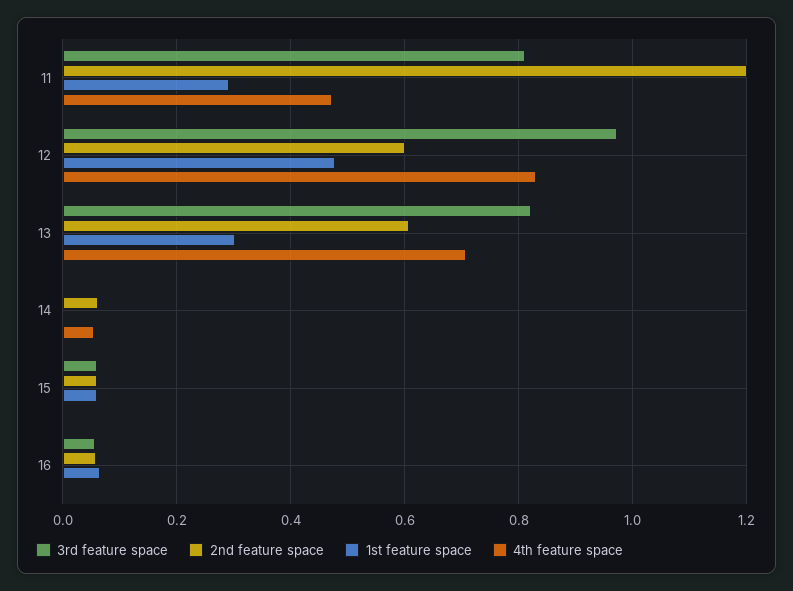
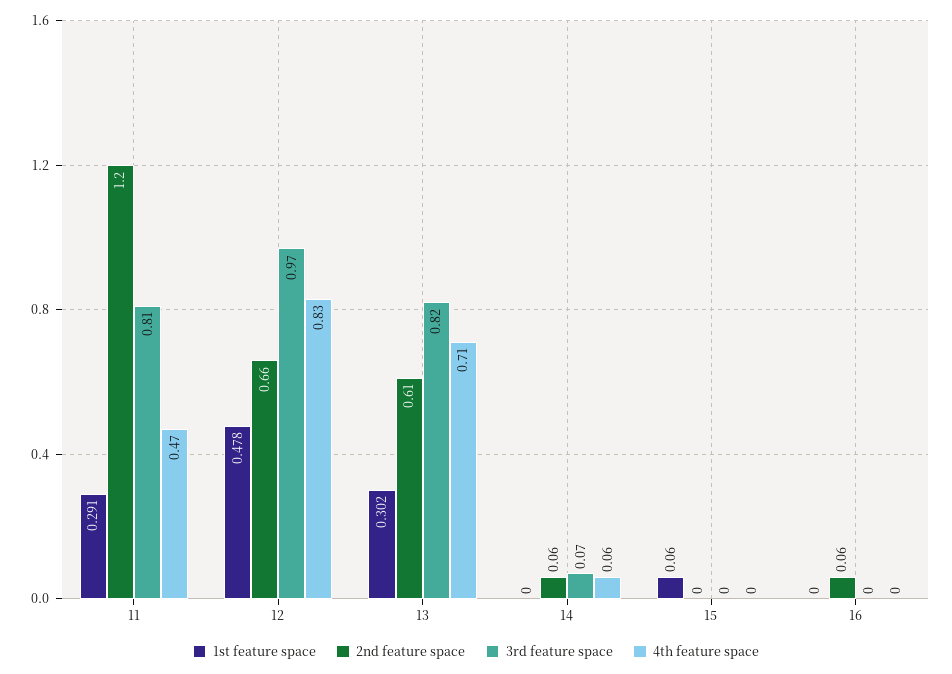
  {
    "3rd feature space": {
      "11": 0.81,
      "12": 0.97,
      "13": 0.82,
-     "14": 0,
+     "14": 0.07,
-     "15": 0.06,
+     "15": 0,
-     "16": 0.06
+     "16": 0
    },
    "2nd feature space": {
      "11": 1.2,
-     "12": 0.6,
+     "12": 0.66,
      "13": 0.61,
      "14": 0.06,
-     "15": 0.06,
+     "15": 0,
      "16": 0.06
    },
    "1st feature space": {
      "11": 0.291,
      "12": 0.478,
      "13": 0.302,
      "14": 0,
      "15": 0.06,
-     "16": 0.06
+     "16": 0
    },
    "4th feature space": {
      "11": 0.47,
      "12": 0.83,
      "13": 0.71,
      "14": 0.06,
      "15": 0,
      "16": 0
    }
  }

